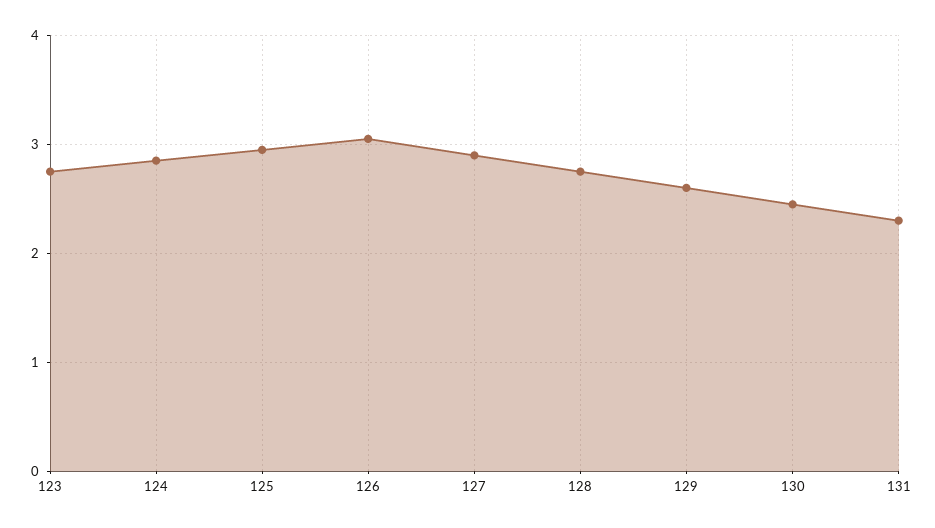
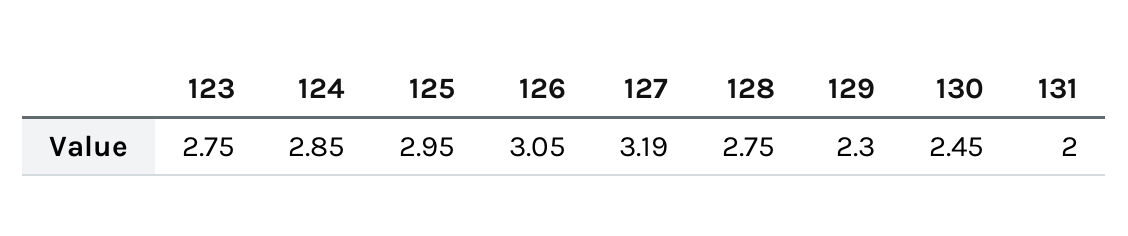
  {
    "123": 2.75,
    "124": 2.85,
    "125": 2.95,
    "126": 3.05,
-   "127": 2.9,
+   "127": 3.19,
    "128": 2.75,
-   "129": 2.6,
+   "129": 2.3,
    "130": 2.45,
-   "131": 2.3
+   "131": 2
  }

